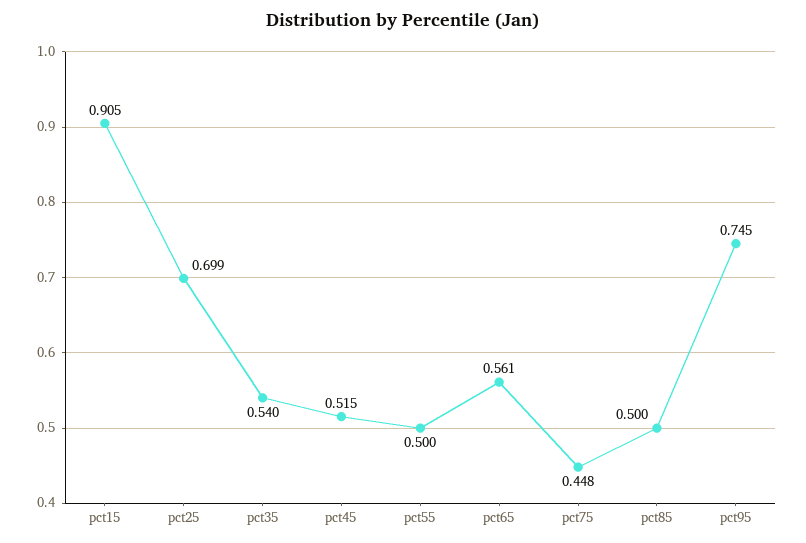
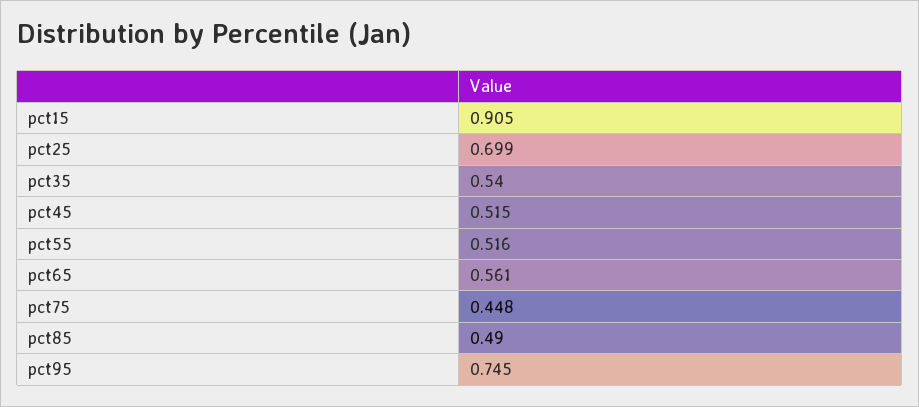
  {
    "pct15": 0.905,
    "pct25": 0.699,
    "pct35": 0.54,
    "pct45": 0.515,
-   "pct55": 0.5,
+   "pct55": 0.516,
    "pct65": 0.561,
    "pct75": 0.448,
-   "pct85": 0.5,
+   "pct85": 0.49,
    "pct95": 0.745
  }

